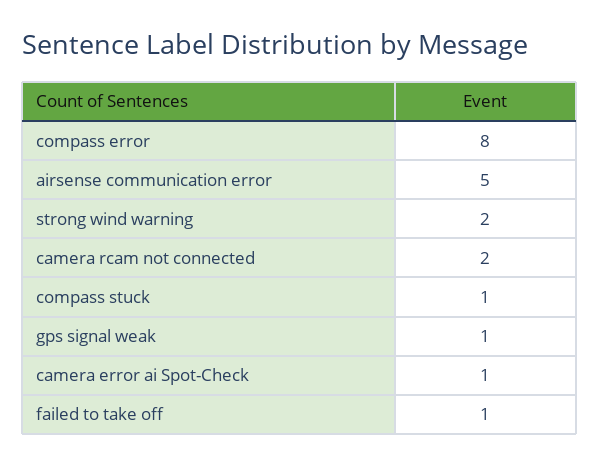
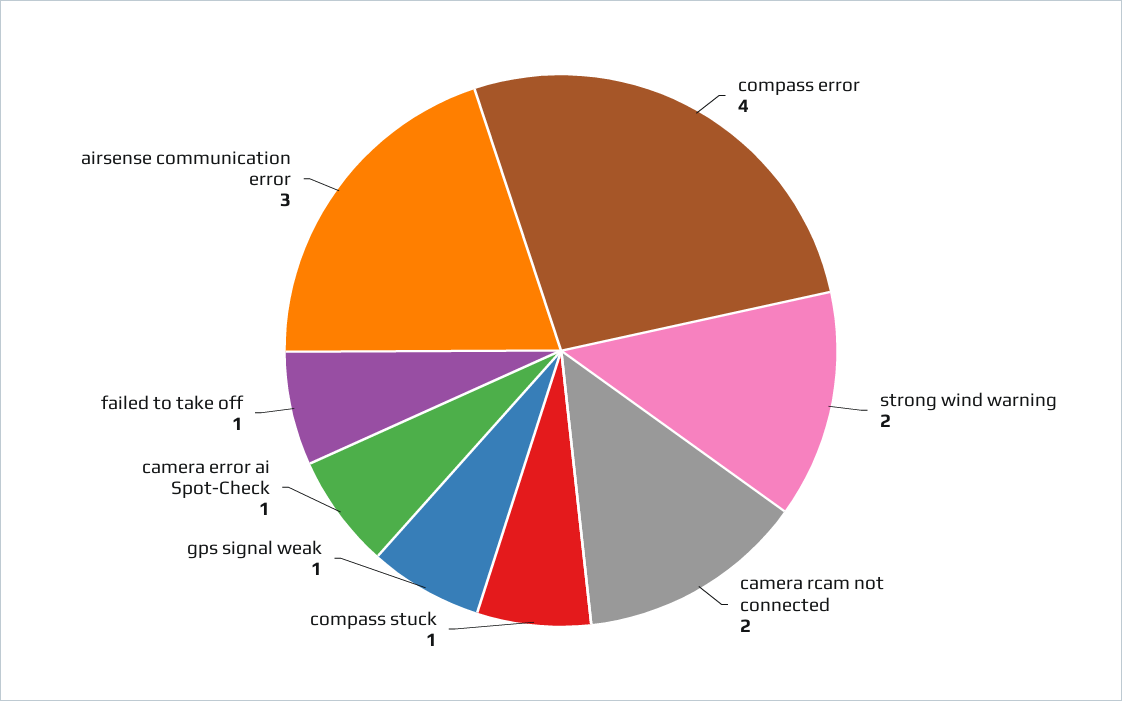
  {
-   "compass error": 8,
+   "compass error": 4,
-   "airsense communication error": 5,
+   "airsense communication error": 3,
    "strong wind warning": 2,
    "camera rcam not connected": 2,
    "compass stuck": 1,
    "gps signal weak": 1,
    "camera error ai Spot-Check": 1,
    "failed to take off": 1
  }

